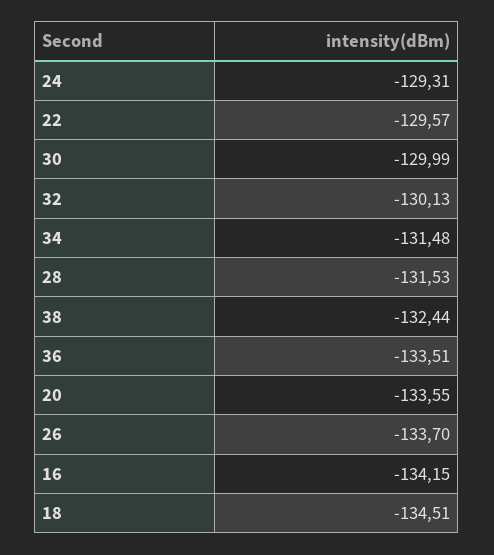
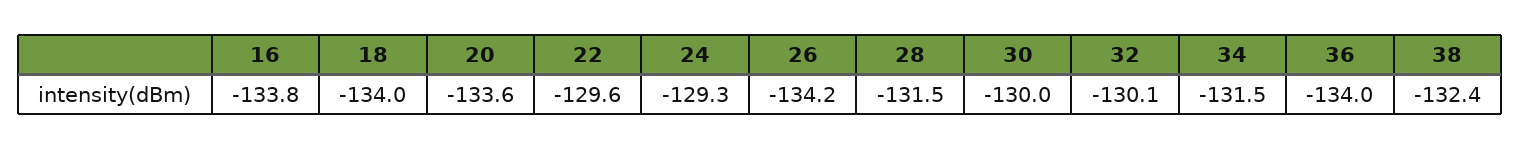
  {
    "24": -129.31,
    "22": -129.57,
    "30": -129.99,
    "32": -130.13,
    "34": -131.48,
    "28": -131.53,
    "38": -132.44,
-   "36": -133.51,
+   "36": -134,
    "20": -133.55,
-   "26": -133.7,
+   "26": -134.2,
-   "16": -134.15,
+   "16": -133.8,
-   "18": -134.51
+   "18": -134
  }

